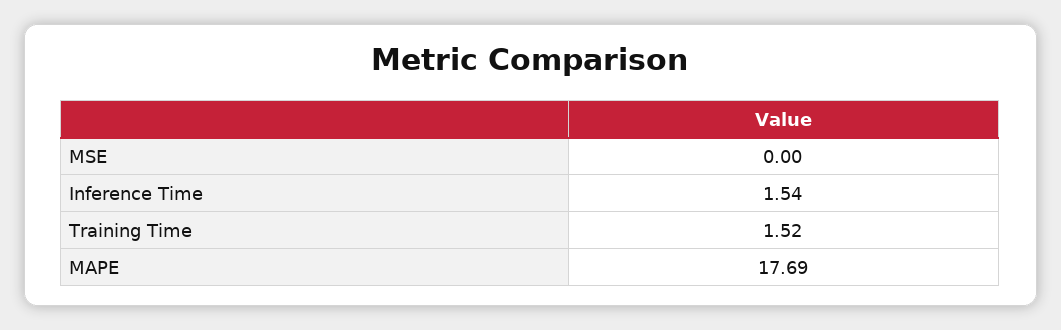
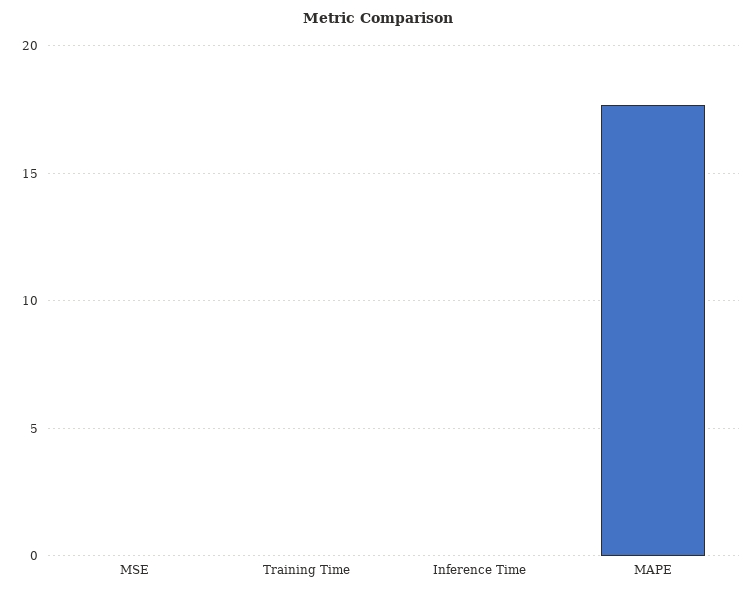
  {
    "MSE": 0,
-   "Inference Time": 1.54,
+   "Inference Time": 0,
-   "Training Time": 1.52,
+   "Training Time": 0,
    "MAPE": 17.69
  }

